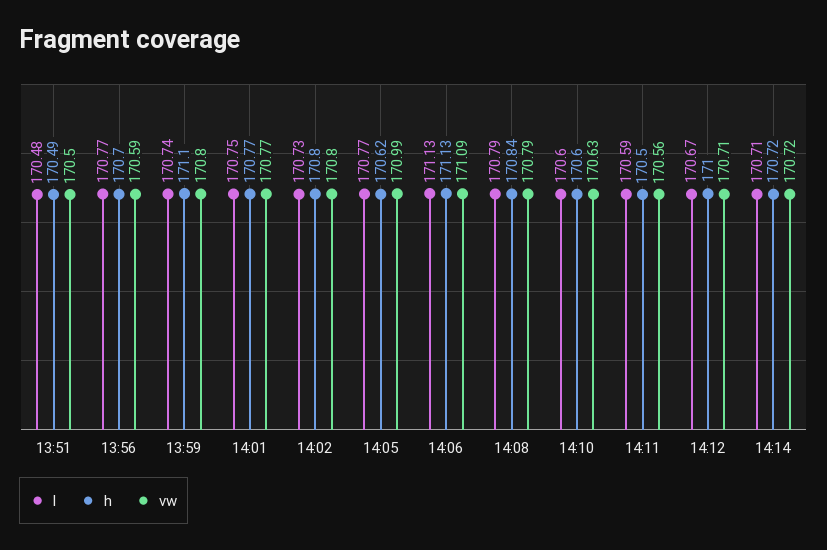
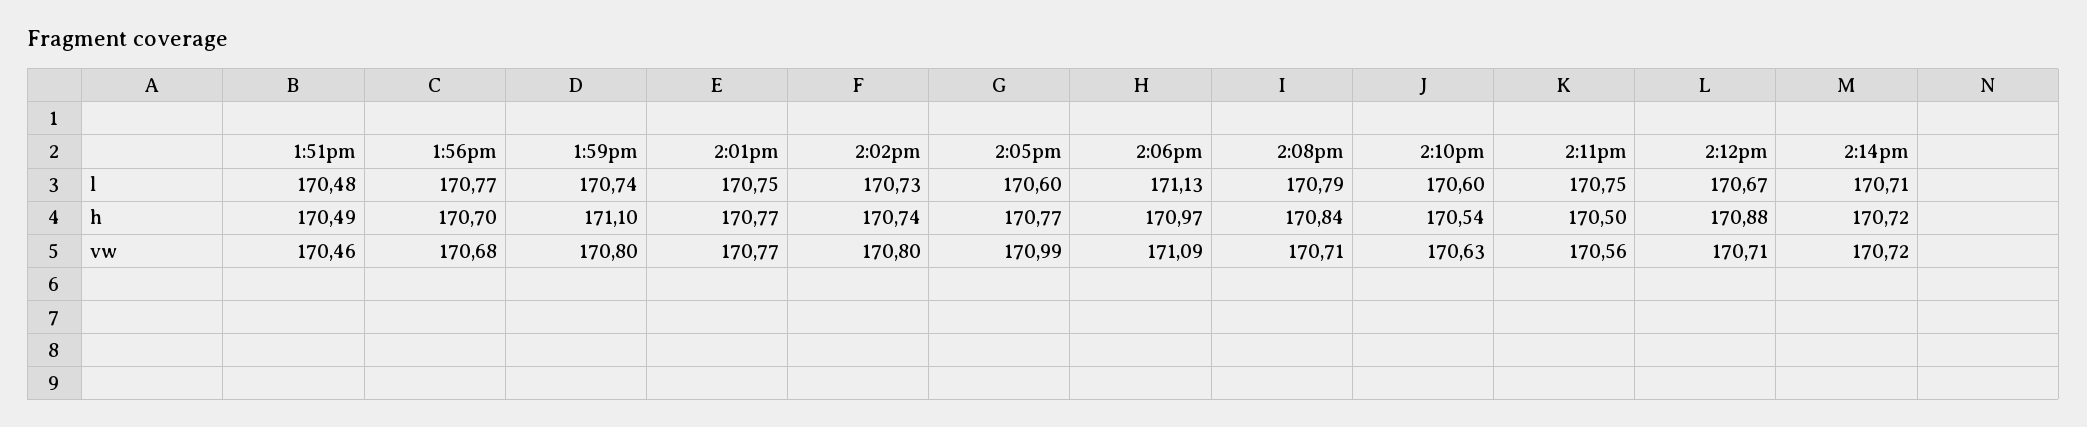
  {
    "l": {
      "13:51": 170.48,
      "13:56": 170.77,
      "13:59": 170.74,
      "14:01": 170.75,
      "14:02": 170.73,
-     "14:05": 170.77,
+     "14:05": 170.6,
      "14:06": 171.13,
      "14:08": 170.79,
      "14:10": 170.6,
-     "14:11": 170.59,
+     "14:11": 170.75,
      "14:12": 170.67,
      "14:14": 170.71
    },
    "h": {
      "13:51": 170.49,
      "13:56": 170.7,
      "13:59": 171.1,
      "14:01": 170.77,
-     "14:02": 170.8,
+     "14:02": 170.74,
-     "14:05": 170.62,
+     "14:05": 170.77,
-     "14:06": 171.13,
+     "14:06": 170.97,
      "14:08": 170.84,
-     "14:10": 170.6,
+     "14:10": 170.54,
      "14:11": 170.5,
-     "14:12": 171,
+     "14:12": 170.88,
      "14:14": 170.72
    },
    "vw": {
-     "13:51": 170.5,
+     "13:51": 170.46,
-     "13:56": 170.59,
+     "13:56": 170.68,
      "13:59": 170.8,
      "14:01": 170.77,
      "14:02": 170.8,
      "14:05": 170.99,
      "14:06": 171.09,
-     "14:08": 170.79,
+     "14:08": 170.71,
      "14:10": 170.63,
      "14:11": 170.56,
      "14:12": 170.71,
      "14:14": 170.72
    }
  }

